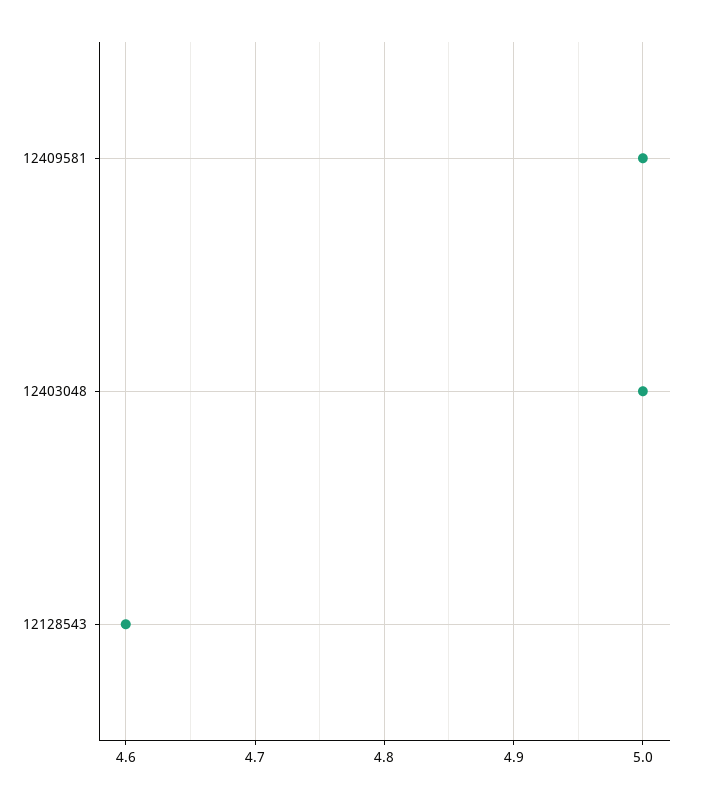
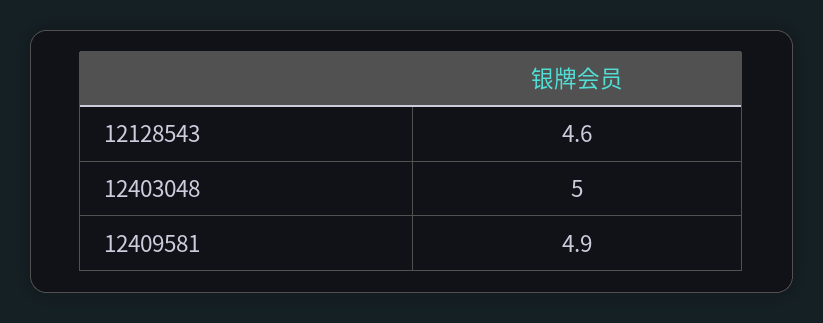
  {
-   "12409581": 5,
+   "12409581": 4.9,
    "12403048": 5,
    "12128543": 4.6
  }

